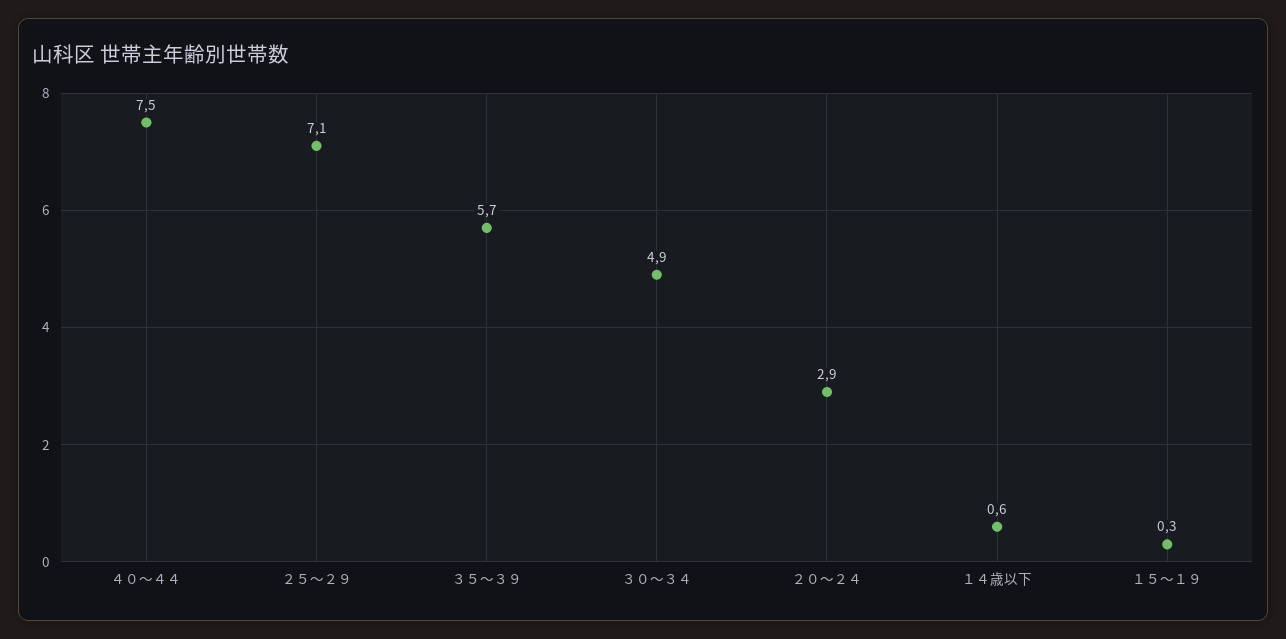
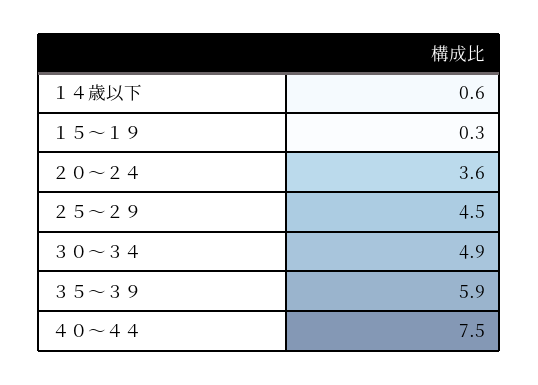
  {
    "４０～４４": 7.5,
-   "２５～２９": 7.1,
+   "２５～２９": 4.5,
-   "３５～３９": 5.7,
+   "３５～３９": 5.9,
    "３０～３４": 4.9,
-   "２０～２４": 2.9,
+   "２０～２４": 3.6,
    "１４歳以下": 0.6,
    "１５～１９": 0.3
  }

